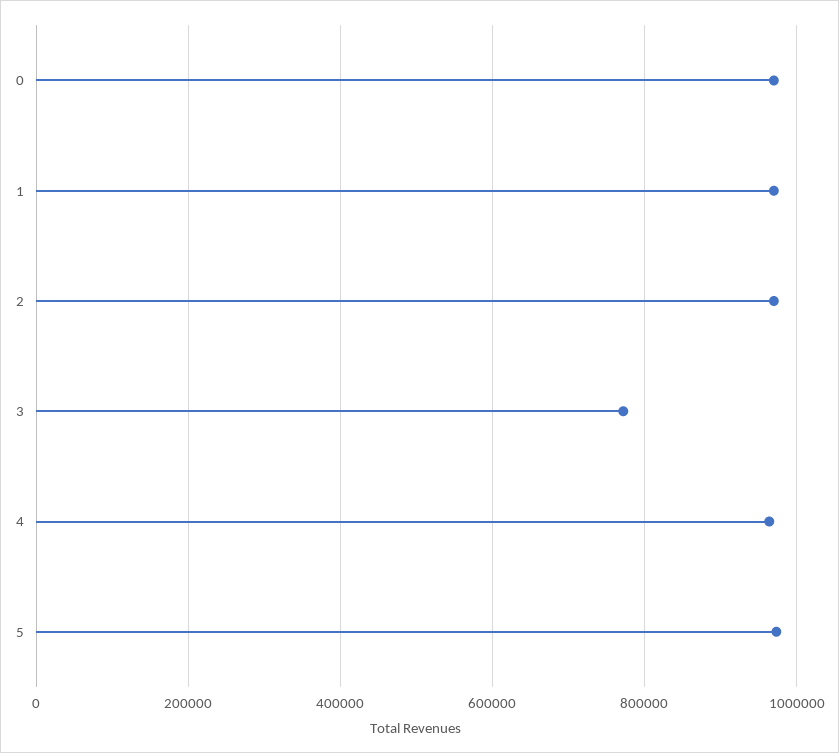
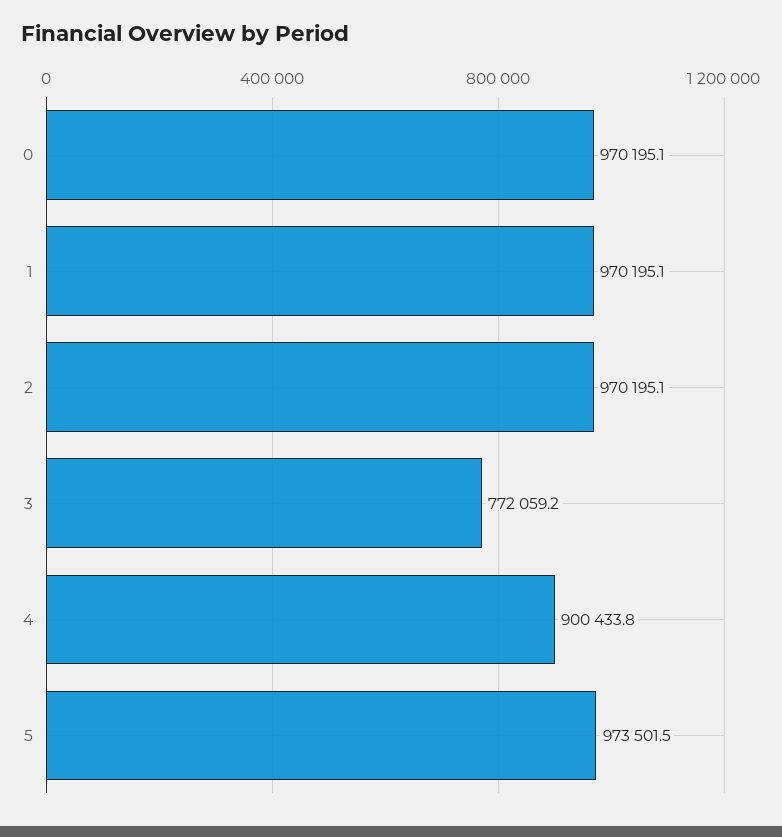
  {
    "0": 970195.1,
    "1": 970195.1,
    "2": 970195.1,
    "3": 772059.2,
-   "4": 960000,
+   "4": 900433.8,
    "5": 973501.5
  }

